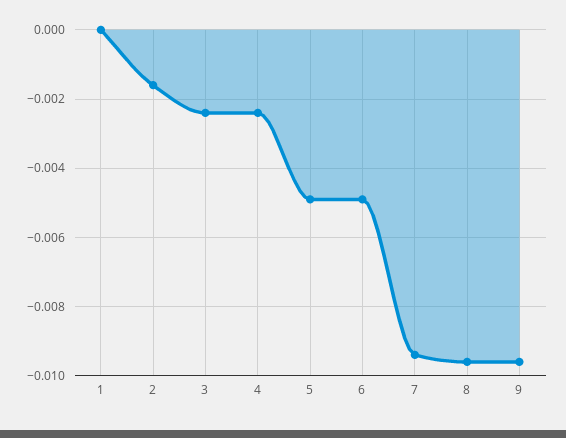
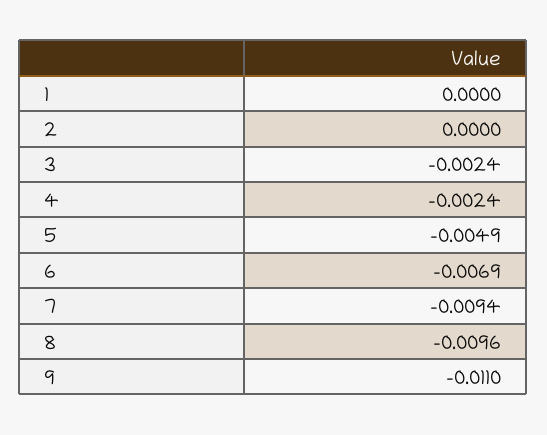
  {
    "1": 0,
-   "2": -0.0015,
+   "2": 0,
    "3": -0.0024,
    "4": -0.0024,
    "5": -0.0049,
-   "6": -0.005,
+   "6": -0.0069,
    "7": -0.0094,
    "8": -0.0096,
-   "9": -0.0095
+   "9": -0.011
  }

